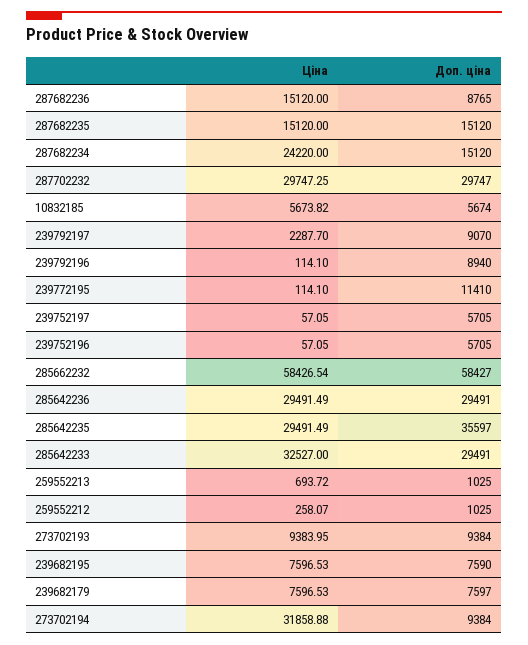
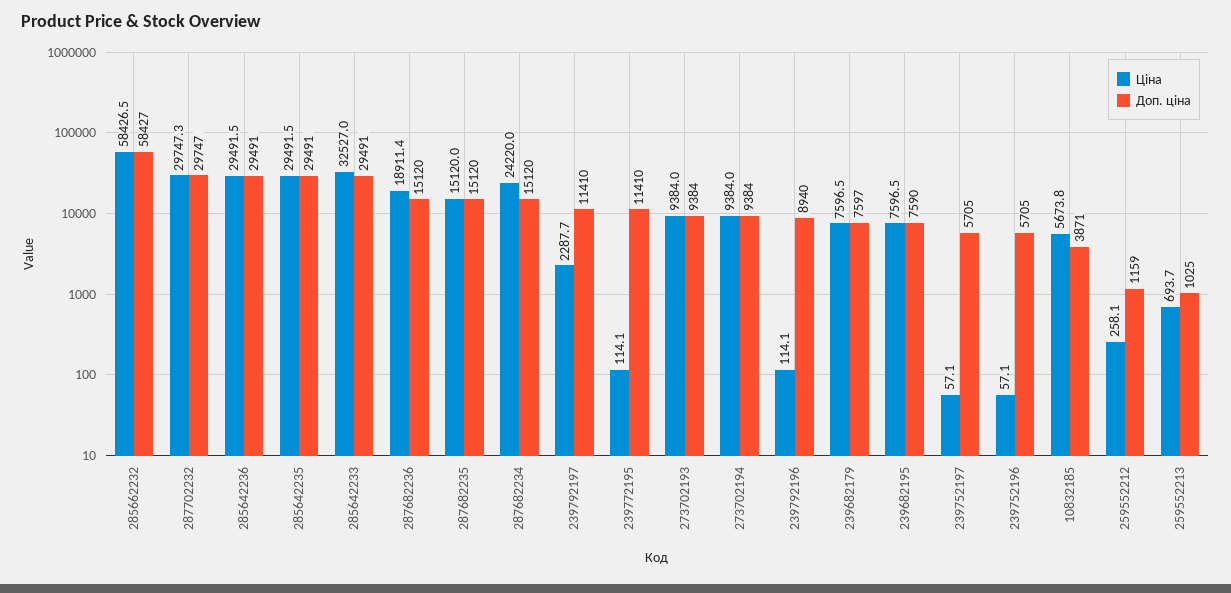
  {
    "Ціна": {
-     "287682236": 15120,
+     "287682236": 18911.4,
      "287682235": 15120,
      "287682234": 24220,
      "287702232": 29747.25,
      "10832185": 5673.82,
      "239792197": 2287.7,
      "239792196": 114.1,
      "239772195": 114.1,
      "239752197": 57.05,
      "239752196": 57.05,
      "285662232": 58426.54,
      "285642236": 29491.49,
      "285642235": 29491.49,
      "285642233": 32527,
      "259552213": 693.72,
      "259552212": 258.07,
      "273702193": 9383.95,
      "239682195": 7596.53,
      "239682179": 7596.53,
-     "273702194": 31858.88
+     "273702194": 9384
    },
    "Доп. ціна": {
-     "287682236": 8765,
+     "287682236": 15120,
      "287682235": 15120,
      "287682234": 15120,
      "287702232": 29747,
-     "10832185": 5674,
+     "10832185": 3871,
-     "239792197": 9070,
+     "239792197": 11410,
      "239792196": 8940,
      "239772195": 11410,
      "239752197": 5705,
      "239752196": 5705,
      "285662232": 58427,
      "285642236": 29491,
-     "285642235": 35597,
+     "285642235": 29491,
      "285642233": 29491,
      "259552213": 1025,
-     "259552212": 1025,
+     "259552212": 1159,
      "273702193": 9384,
      "239682195": 7590,
      "239682179": 7597,
      "273702194": 9384
    }
  }

